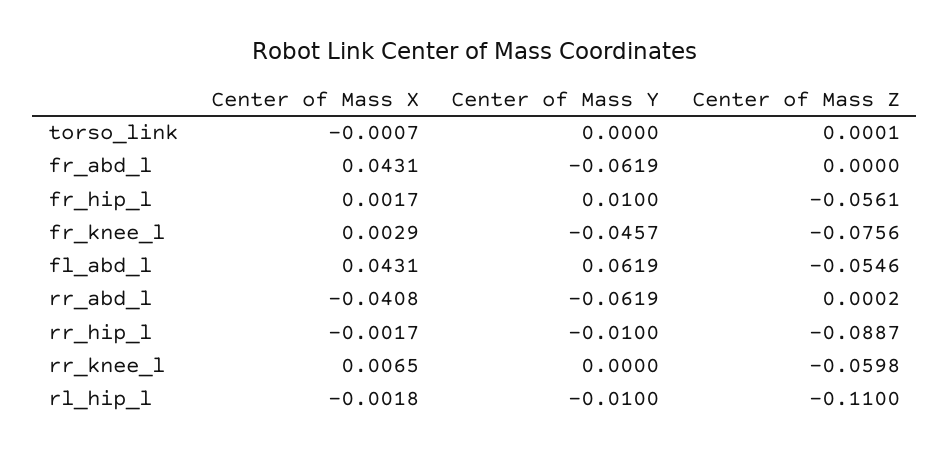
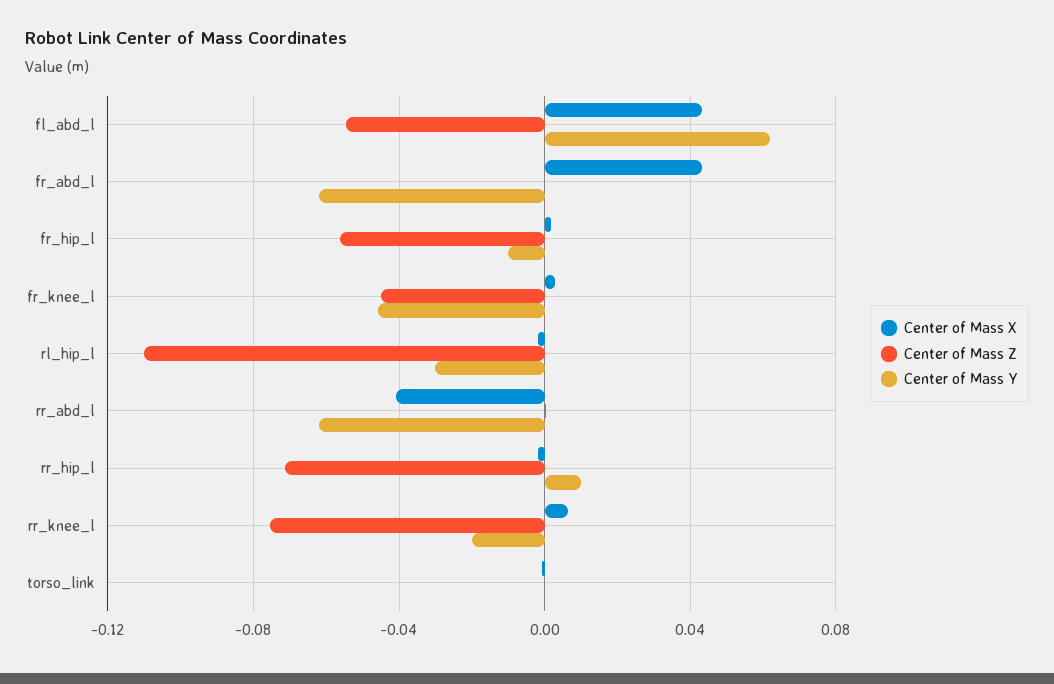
  {
    "Center of Mass X": {
      "torso_link": -0.0007,
      "fr_abd_l": 0.0431,
      "fr_hip_l": 0.0017,
      "fr_knee_l": 0.0029,
      "fl_abd_l": 0.0431,
      "rr_abd_l": -0.0408,
      "rr_hip_l": -0.0017,
      "rr_knee_l": 0.0065,
      "rl_hip_l": -0.0018
    },
    "Center of Mass Y": {
      "torso_link": 0,
      "fr_abd_l": -0.0619,
-     "fr_hip_l": 0.01,
+     "fr_hip_l": -0.01,
      "fr_knee_l": -0.0457,
      "fl_abd_l": 0.0619,
      "rr_abd_l": -0.0619,
-     "rr_hip_l": -0.01,
+     "rr_hip_l": 0.01,
-     "rr_knee_l": 0,
+     "rr_knee_l": -0.02,
-     "rl_hip_l": -0.01
+     "rl_hip_l": -0.03
    },
    "Center of Mass Z": {
      "torso_link": 0.0001,
      "fr_abd_l": 0,
      "fr_hip_l": -0.0561,
-     "fr_knee_l": -0.0756,
+     "fr_knee_l": -0.045,
      "fl_abd_l": -0.0546,
      "rr_abd_l": 0.0002,
-     "rr_hip_l": -0.0887,
+     "rr_hip_l": -0.07,
-     "rr_knee_l": -0.0598,
+     "rr_knee_l": -0.075,
      "rl_hip_l": -0.11
    }
  }

